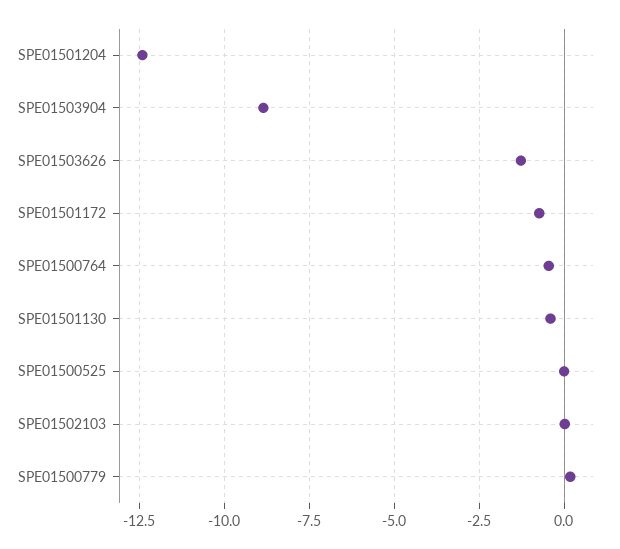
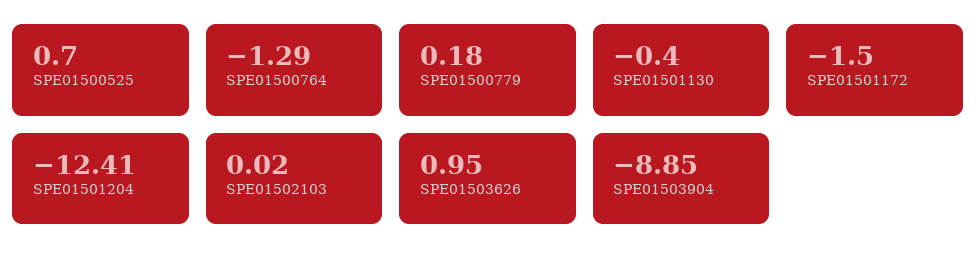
  {
    "SPE01501204": -12.41,
    "SPE01503904": -8.85,
-   "SPE01503626": -1.25,
+   "SPE01503626": 0.95,
-   "SPE01501172": -0.75,
+   "SPE01501172": -1.5,
-   "SPE01500764": -0.5,
+   "SPE01500764": -1.29,
    "SPE01501130": -0.4,
-   "SPE01500525": 0,
+   "SPE01500525": 0.7,
    "SPE01502103": 0.02,
    "SPE01500779": 0.18
  }

